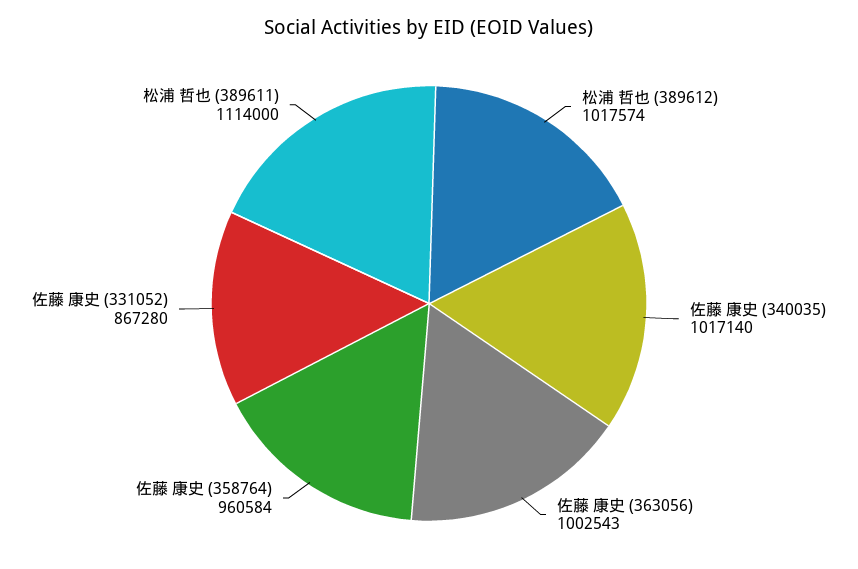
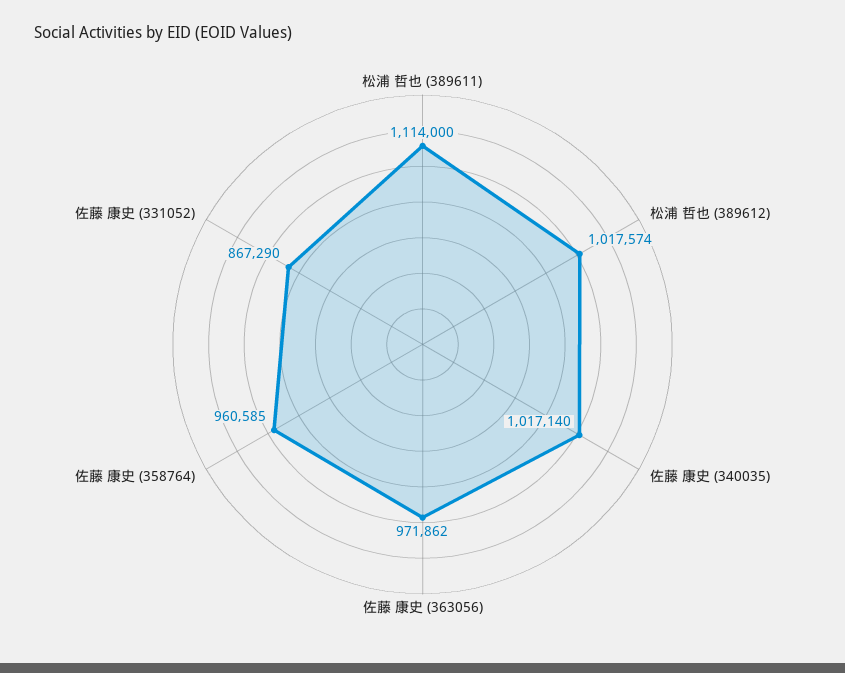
  {
    "松浦 哲也 (389612)": 1017574,
    "佐藤 康史 (340035)": 1017140,
-   "佐藤 康史 (363056)": 1002543,
+   "佐藤 康史 (363056)": 971862,
-   "佐藤 康史 (358764)": 960584,
+   "佐藤 康史 (358764)": 960585,
-   "佐藤 康史 (331052)": 867280,
+   "佐藤 康史 (331052)": 867290,
    "松浦 哲也 (389611)": 1114000
  }

